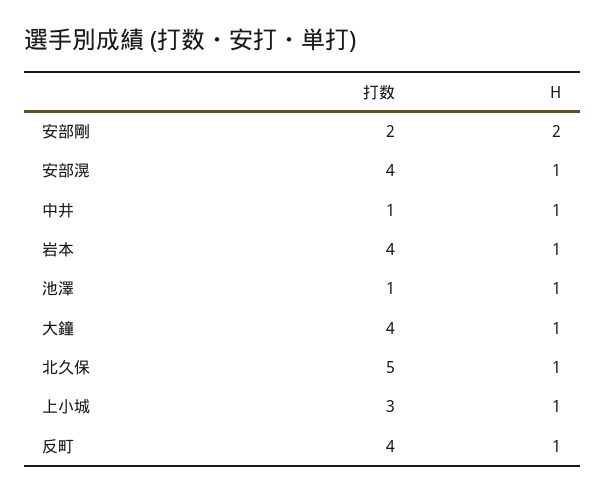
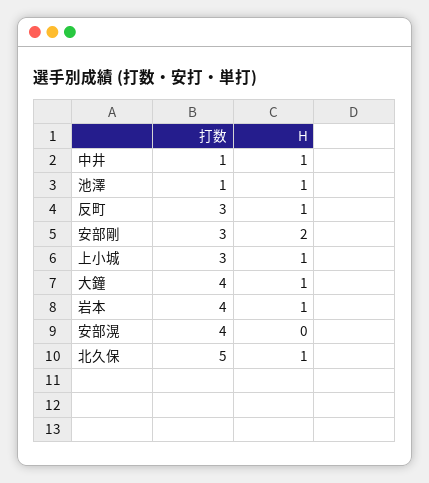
  {
    "打数": {
-     "安部剛": 2,
+     "安部剛": 3,
      "安部滉": 4,
      "中井": 1,
      "岩本": 4,
      "池澤": 1,
      "大鐘": 4,
      "北久保": 5,
      "上小城": 3,
-     "反町": 4
+     "反町": 3
    },
    "H": {
      "安部剛": 2,
-     "安部滉": 1,
+     "安部滉": 0,
      "中井": 1,
      "岩本": 1,
      "池澤": 1,
      "大鐘": 1,
      "北久保": 1,
      "上小城": 1,
      "反町": 1
    }
  }

